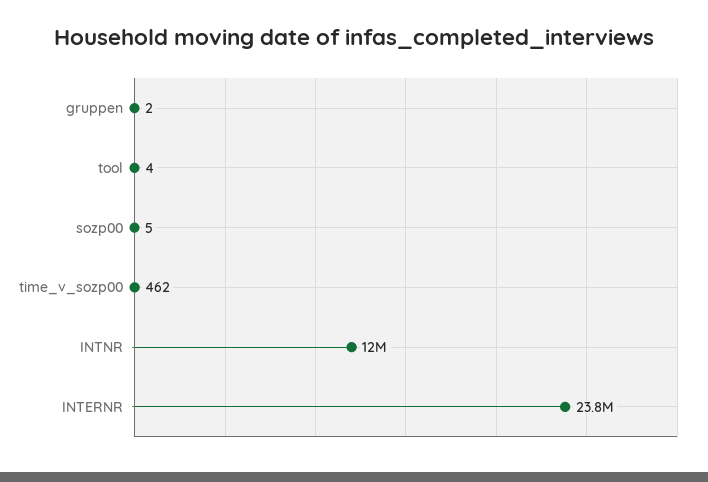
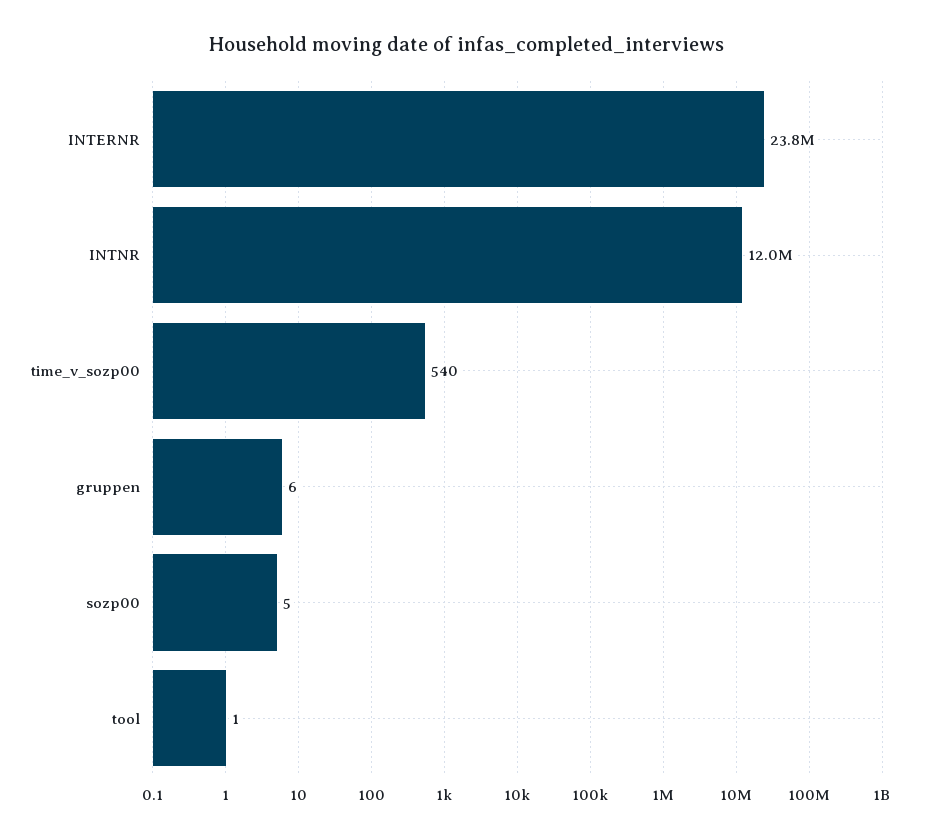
  {
-   "gruppen": 2,
+   "gruppen": 6,
-   "tool": 4,
+   "tool": 1,
    "sozp00": 5,
-   "time_v_sozp00": 462,
+   "time_v_sozp00": 540,
    "INTNR": 12000000,
    "INTERNR": 23800000
  }

